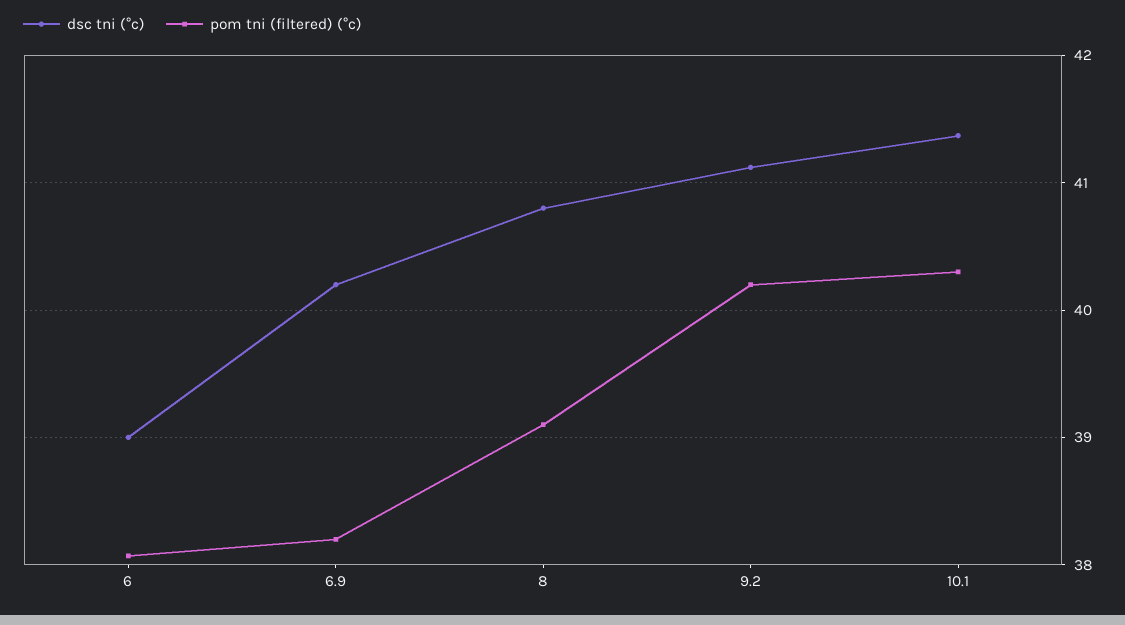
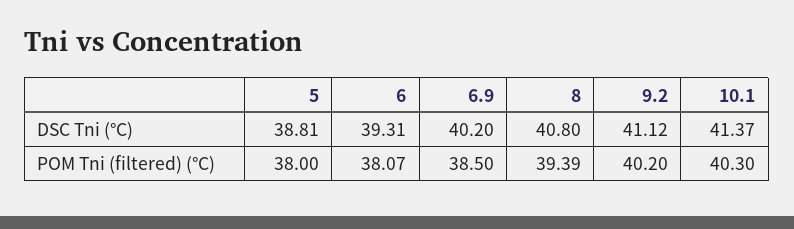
  {
    "dsc tni (°c)": {
-     "6": 39,
+     "6": 39.31,
      "6.9": 40.2,
      "8": 40.8,
      "9.2": 41.12,
-     "10.1": 41.37
+     "10.1": 41.37,
+     "5": 38.81
    },
    "pom tni (filtered) (°c)": {
      "6": 38.07,
-     "6.9": 38.2,
+     "6.9": 38.5,
-     "8": 39.1,
+     "8": 39.39,
      "9.2": 40.2,
-     "10.1": 40.3
+     "10.1": 40.3,
+     "5": 38
    }
  }

